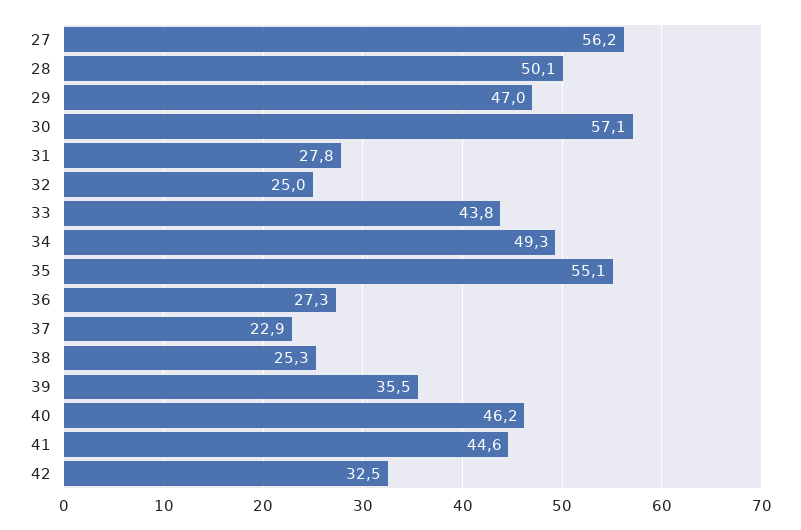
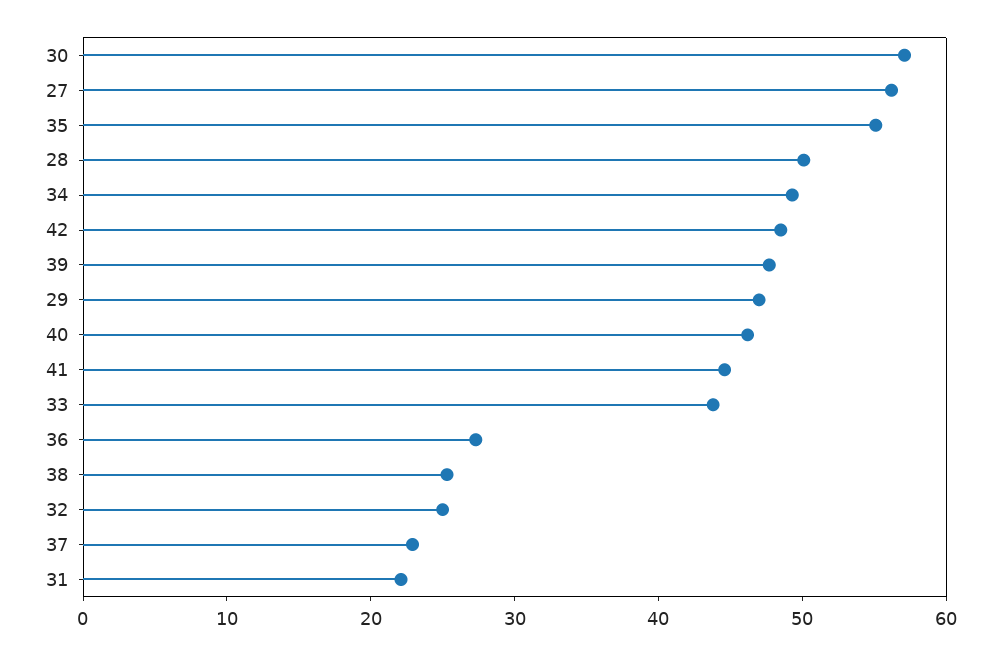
  {
    "27": 56.2,
    "28": 50.1,
    "29": 47,
    "30": 57.1,
-   "31": 27.8,
+   "31": 22,
    "32": 25,
    "33": 43.8,
    "34": 49.3,
    "35": 55.1,
    "36": 27.3,
    "37": 22.9,
    "38": 25.3,
-   "39": 35.5,
+   "39": 48,
    "40": 46.2,
    "41": 44.6,
-   "42": 32.5
+   "42": 48
  }

